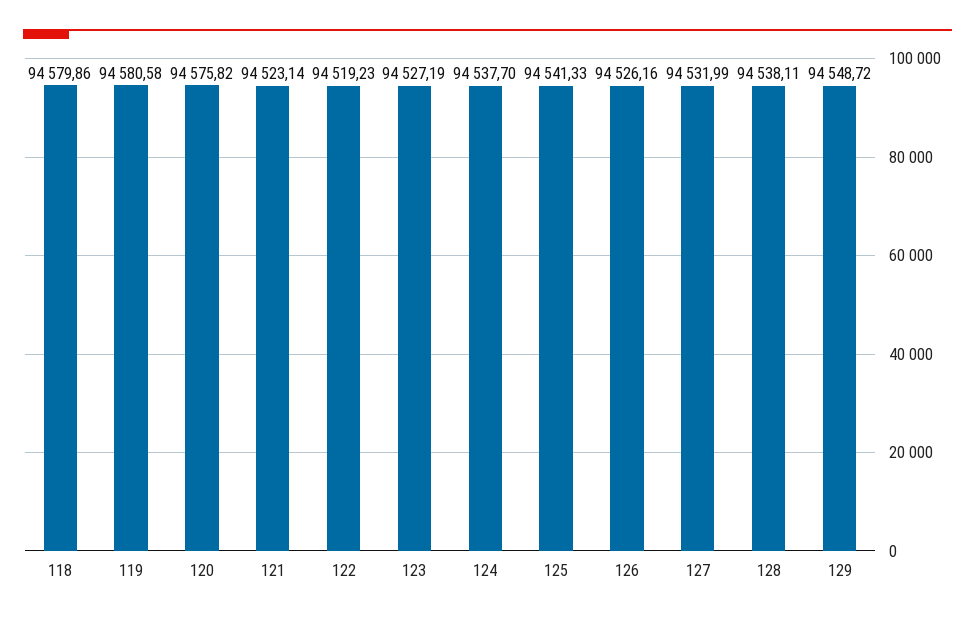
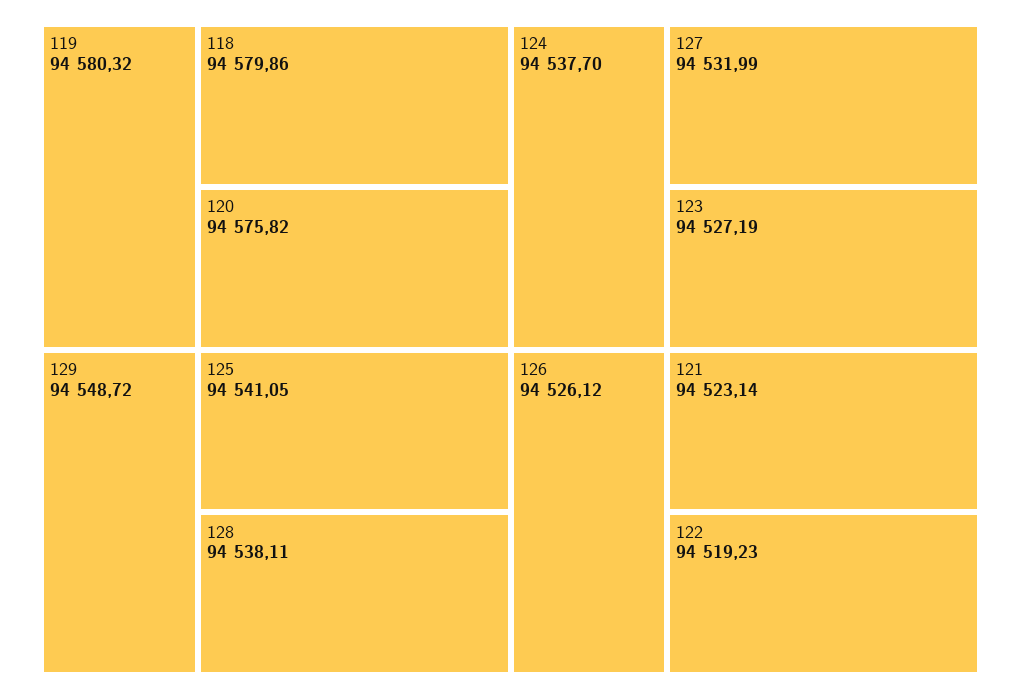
  {
    "118": 94579.86,
-   "119": 94580.58,
+   "119": 94580.32,
    "120": 94575.82,
    "121": 94523.14,
    "122": 94519.23,
    "123": 94527.19,
    "124": 94537.7,
-   "125": 94541.33,
+   "125": 94541.05,
-   "126": 94526.16,
+   "126": 94526.12,
    "127": 94531.99,
    "128": 94538.11,
    "129": 94548.72
  }

